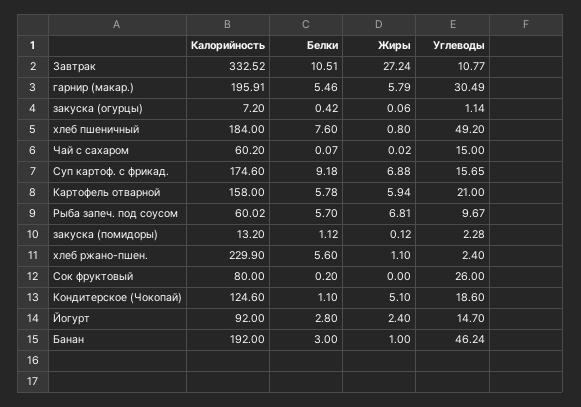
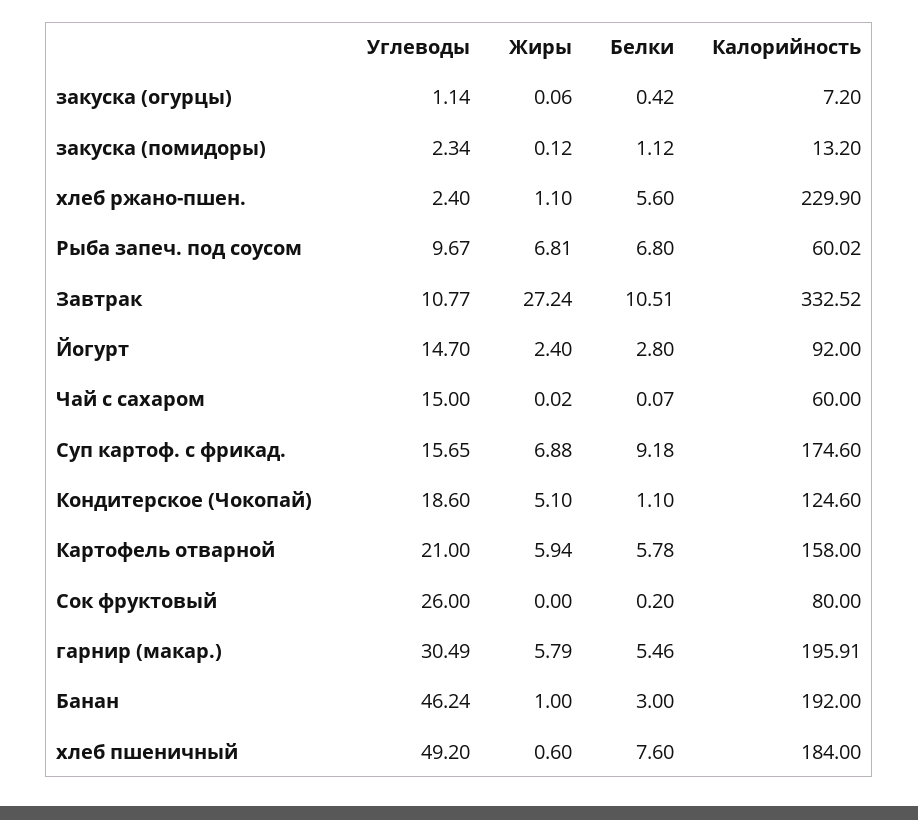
  {
    "Калорийность": {
      "Завтрак": 332.52,
      "гарнир (макар.)": 195.91,
      "закуска (огурцы)": 7.2,
      "хлеб пшеничный": 184,
-     "Чай с сахаром": 60.2,
+     "Чай с сахаром": 60,
      "Суп картоф. с фрикад.": 174.6,
      "Картофель отварной": 158,
      "Рыба запеч. под соусом": 60.02,
      "закуска (помидоры)": 13.2,
      "хлеб ржано-пшен.": 229.9,
      "Сок фруктовый": 80,
      "Кондитерское (Чокопай)": 124.6,
      "Йогурт": 92,
      "Банан": 192
    },
    "Белки": {
      "Завтрак": 10.51,
      "гарнир (макар.)": 5.46,
      "закуска (огурцы)": 0.42,
      "хлеб пшеничный": 7.6,
      "Чай с сахаром": 0.07,
      "Суп картоф. с фрикад.": 9.18,
      "Картофель отварной": 5.78,
-     "Рыба запеч. под соусом": 5.7,
+     "Рыба запеч. под соусом": 6.8,
      "закуска (помидоры)": 1.12,
      "хлеб ржано-пшен.": 5.6,
      "Сок фруктовый": 0.2,
      "Кондитерское (Чокопай)": 1.1,
      "Йогурт": 2.8,
      "Банан": 3
    },
    "Жиры": {
      "Завтрак": 27.24,
      "гарнир (макар.)": 5.79,
      "закуска (огурцы)": 0.06,
-     "хлеб пшеничный": 0.8,
+     "хлеб пшеничный": 0.6,
      "Чай с сахаром": 0.02,
      "Суп картоф. с фрикад.": 6.88,
      "Картофель отварной": 5.94,
      "Рыба запеч. под соусом": 6.81,
      "закуска (помидоры)": 0.12,
      "хлеб ржано-пшен.": 1.1,
      "Сок фруктовый": 0,
      "Кондитерское (Чокопай)": 5.1,
      "Йогурт": 2.4,
      "Банан": 1
    },
    "Углеводы": {
      "Завтрак": 10.77,
      "гарнир (макар.)": 30.49,
      "закуска (огурцы)": 1.14,
      "хлеб пшеничный": 49.2,
      "Чай с сахаром": 15,
      "Суп картоф. с фрикад.": 15.65,
      "Картофель отварной": 21,
      "Рыба запеч. под соусом": 9.67,
-     "закуска (помидоры)": 2.28,
+     "закуска (помидоры)": 2.34,
      "хлеб ржано-пшен.": 2.4,
      "Сок фруктовый": 26,
      "Кондитерское (Чокопай)": 18.6,
      "Йогурт": 14.7,
      "Банан": 46.24
    }
  }

